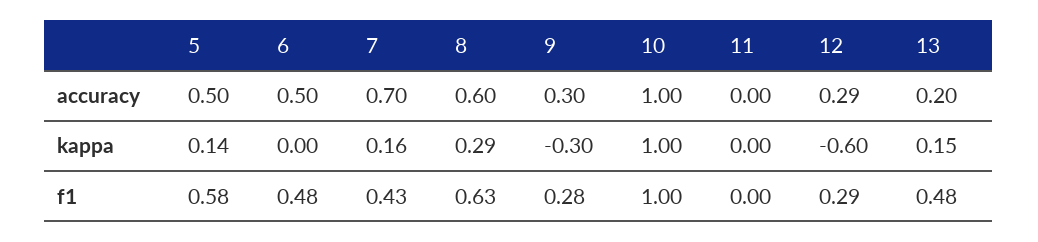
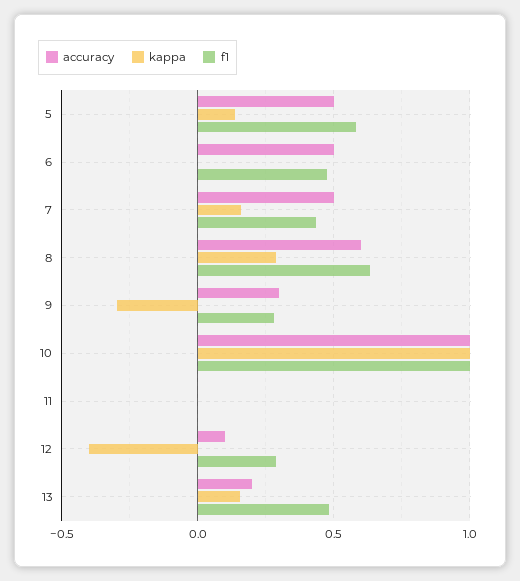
  {
    "accuracy": {
      "5": 0.5,
      "6": 0.5,
-     "7": 0.7,
+     "7": 0.5,
      "8": 0.6,
      "9": 0.3,
      "10": 1,
      "11": 0,
-     "12": 0.29,
+     "12": 0.1,
      "13": 0.2
    },
    "kappa": {
      "5": 0.14,
      "6": 0,
      "7": 0.16,
      "8": 0.29,
      "9": -0.3,
      "10": 1,
      "11": 0,
-     "12": -0.6,
+     "12": -0.4,
      "13": 0.15
    },
    "f1": {
      "5": 0.58,
      "6": 0.48,
      "7": 0.43,
      "8": 0.63,
      "9": 0.28,
      "10": 1,
      "11": 0,
      "12": 0.29,
      "13": 0.48
    }
  }

